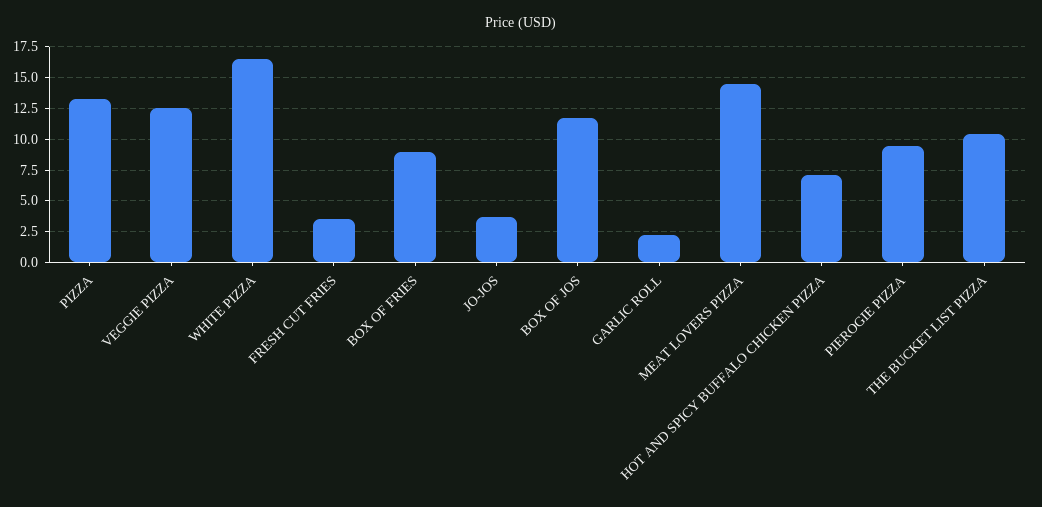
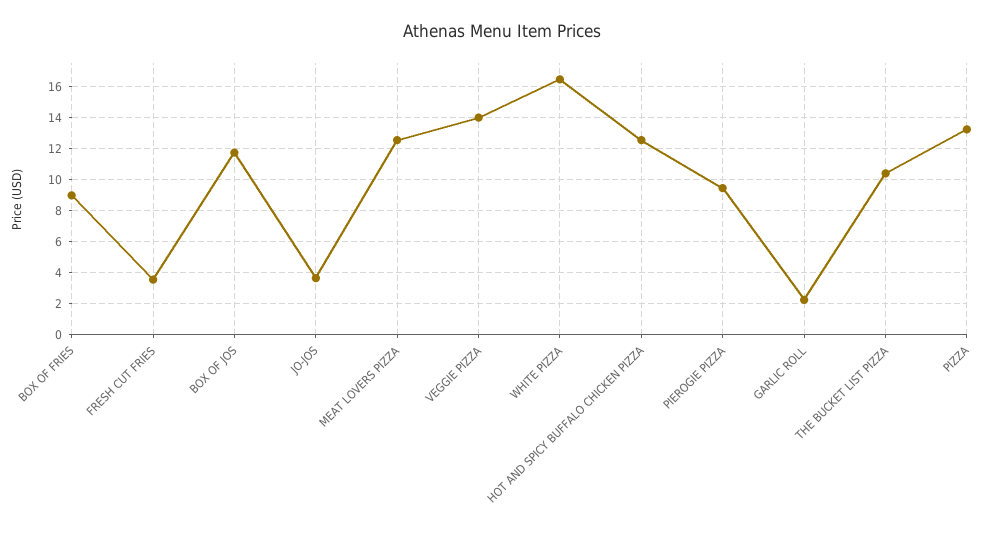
  {
    "PIZZA": 13.5,
-   "VEGGIE PIZZA": 12.5,
+   "VEGGIE PIZZA": 14,
    "WHITE PIZZA": 16.5,
    "FRESH CUT FRIES": 3.5,
    "BOX OF FRIES": 9,
    "JO-JOS": 3.5,
    "BOX OF JOS": 12,
    "GARLIC ROLL": 2,
-   "MEAT LOVERS PIZZA": 14.5,
+   "MEAT LOVERS PIZZA": 12.5,
-   "HOT AND SPICY BUFFALO CHICKEN PIZZA": 7,
+   "HOT AND SPICY BUFFALO CHICKEN PIZZA": 12.5,
    "PIEROGIE PIZZA": 9.5,
    "THE BUCKET LIST PIZZA": 10.5
  }

